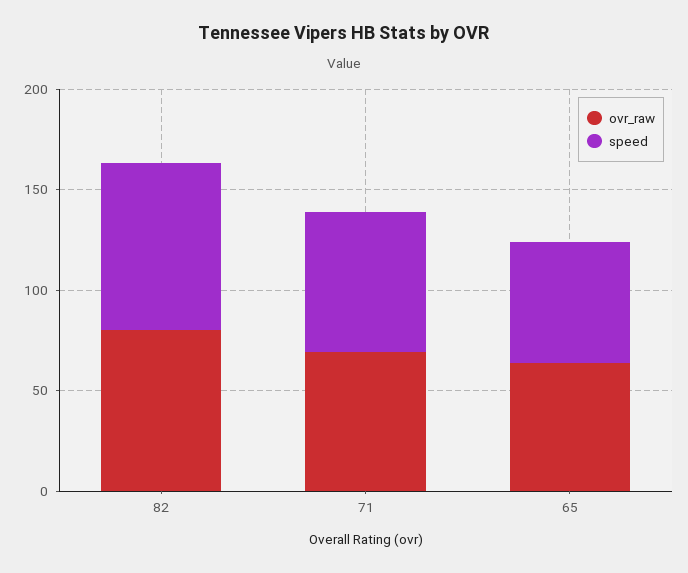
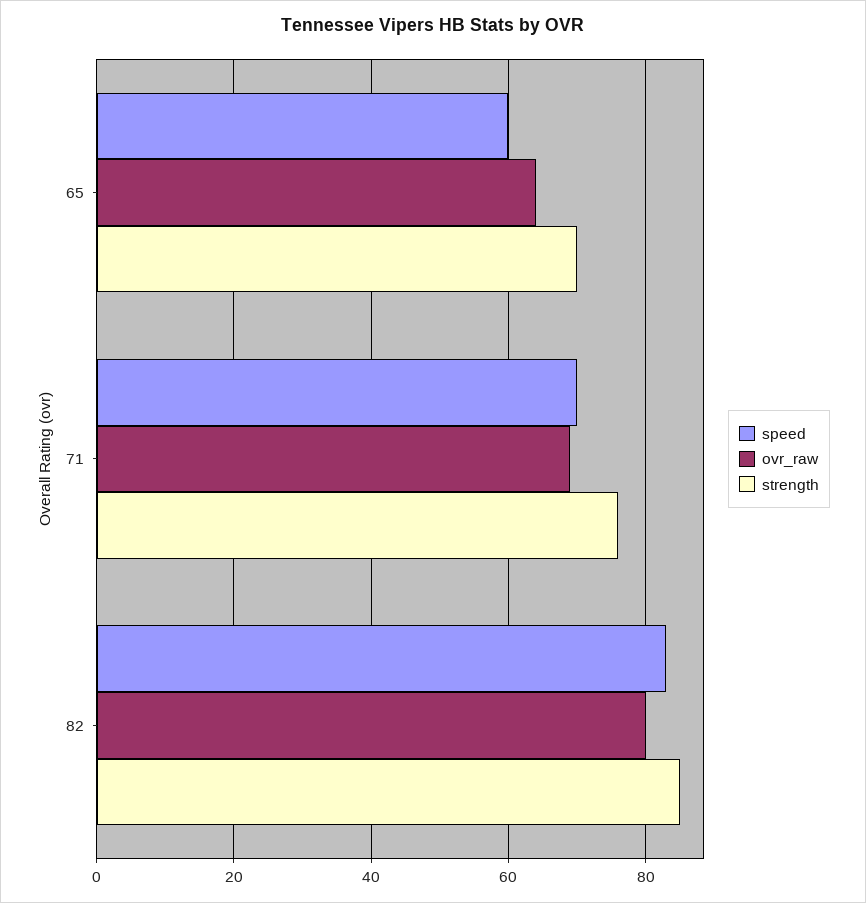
  {
    "ovr_raw": {
      "82": 80,
      "71": 70,
      "65": 65
    },
    "speed": {
      "82": 85,
      "71": 70,
      "65": 60
-   }
+   },
+   "strength": {
+     "65": 70,
+     "71": 75,
+     "82": 85
+   }
  }

